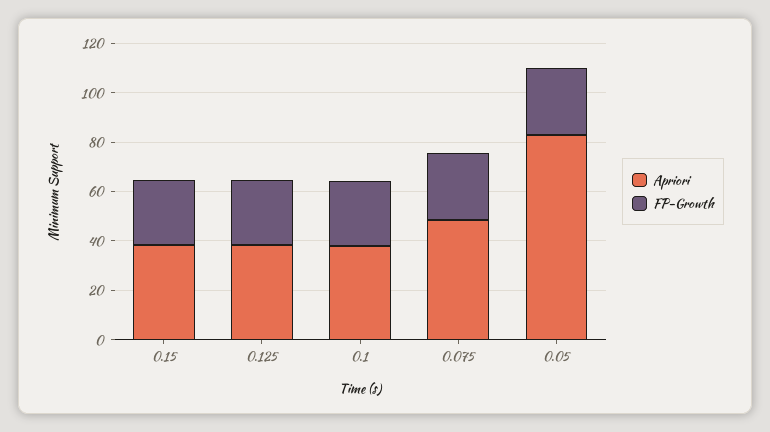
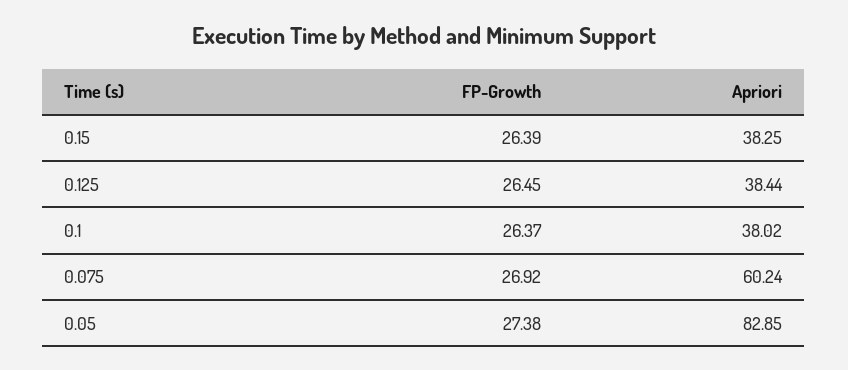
  {
    "Apriori": {
      "0.15": 38.25,
      "0.125": 38.44,
      "0.1": 38.02,
-     "0.075": 50,
+     "0.075": 60.24,
      "0.05": 82.85
    },
    "FP-Growth": {
      "0.15": 26.39,
      "0.125": 26.45,
      "0.1": 26.37,
      "0.075": 26.92,
      "0.05": 27.38
    }
  }

